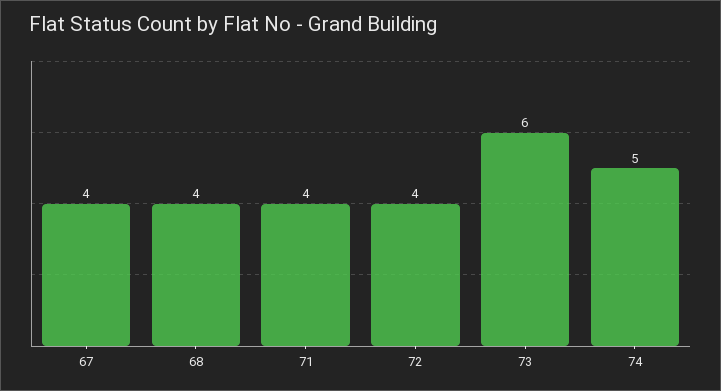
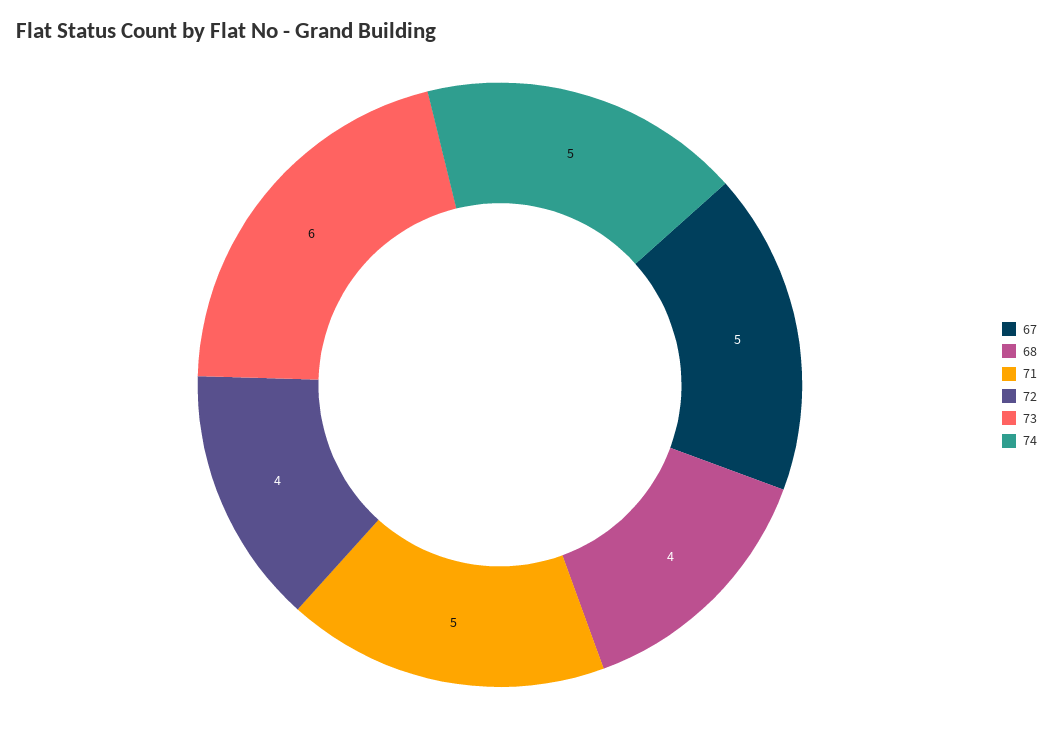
  {
-   "67": 4,
+   "67": 5,
    "68": 4,
-   "71": 4,
+   "71": 5,
    "72": 4,
    "73": 6,
    "74": 5
  }

